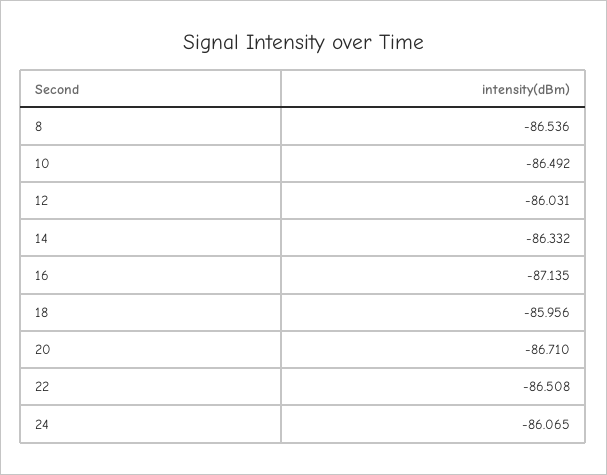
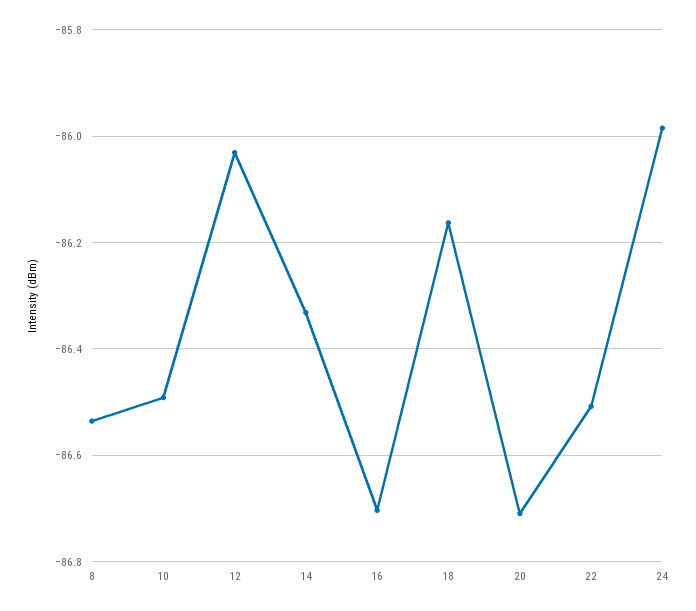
  {
    "8": -86.536,
    "10": -86.492,
    "12": -86.031,
    "14": -86.332,
-   "16": -87.135,
+   "16": -86.7,
-   "18": -85.956,
+   "18": -86.16,
    "20": -86.71,
    "22": -86.508,
-   "24": -86.065
+   "24": -85.98
  }

